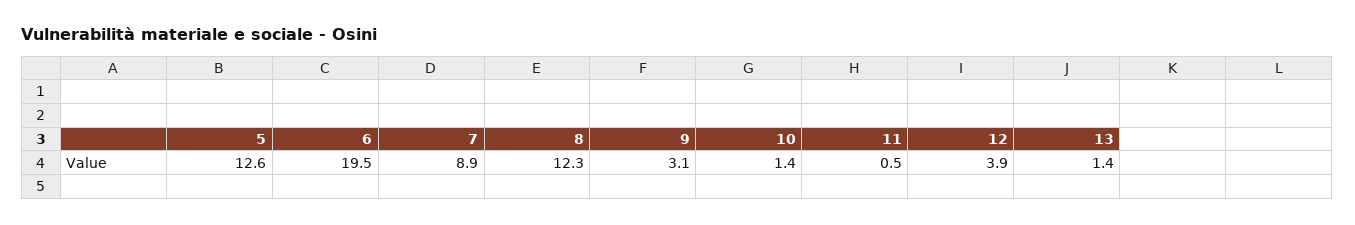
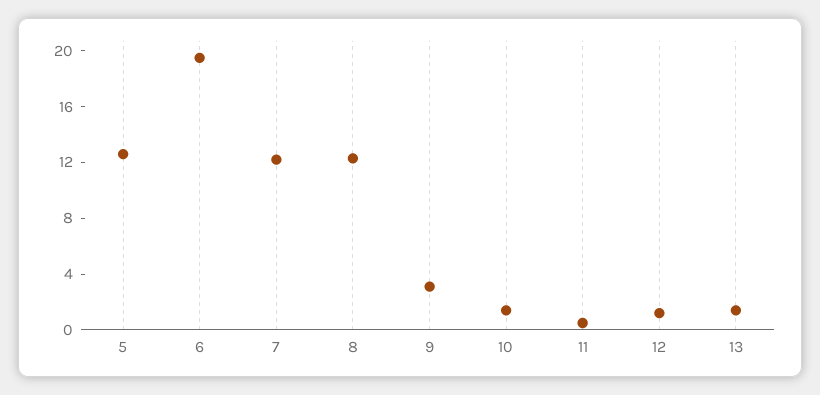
  {
    "5": 12.6,
    "6": 19.5,
-   "7": 8.9,
+   "7": 12,
    "8": 12.3,
    "9": 3.1,
    "10": 1.4,
    "11": 0.5,
-   "12": 3.9,
+   "12": 1,
    "13": 1.4
  }

